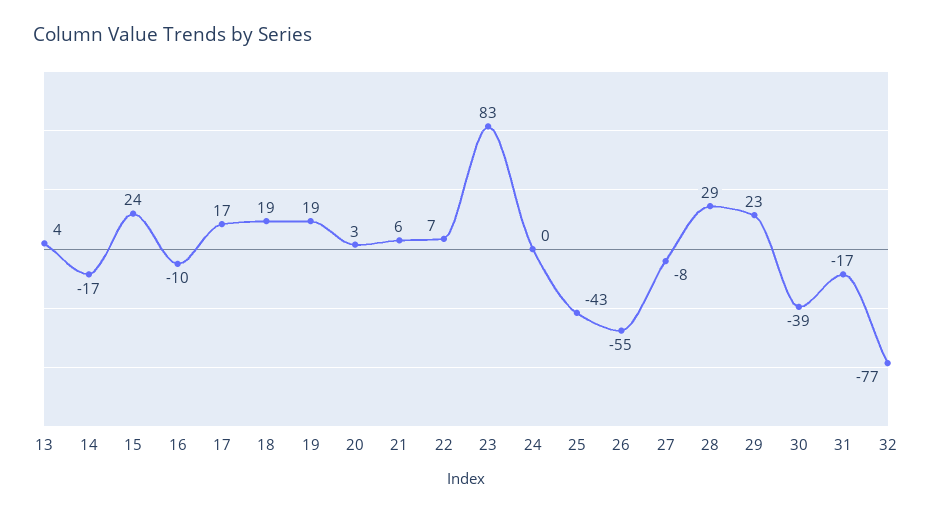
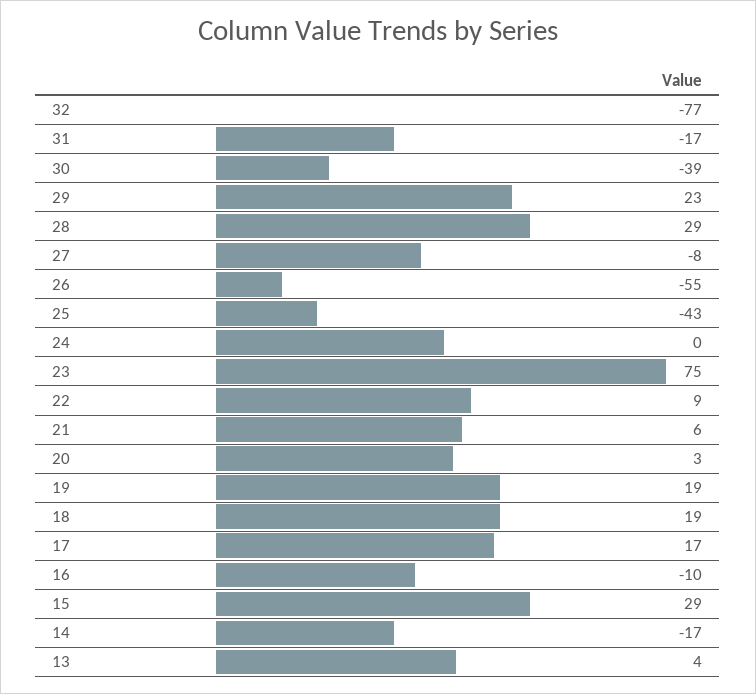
  {
    "13": 4,
    "14": -17,
-   "15": 24,
+   "15": 29,
    "16": -10,
    "17": 17,
    "18": 19,
    "19": 19,
    "20": 3,
    "21": 6,
-   "22": 7,
+   "22": 9,
-   "23": 83,
+   "23": 75,
    "24": 0,
    "25": -43,
    "26": -55,
    "27": -8,
    "28": 29,
    "29": 23,
    "30": -39,
    "31": -17,
    "32": -77
  }

